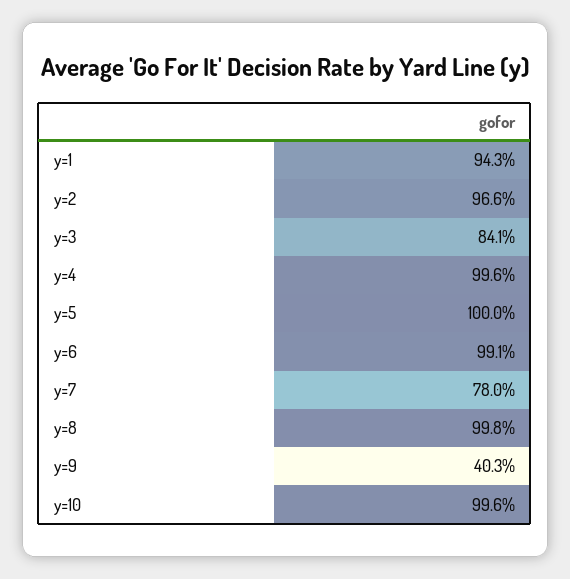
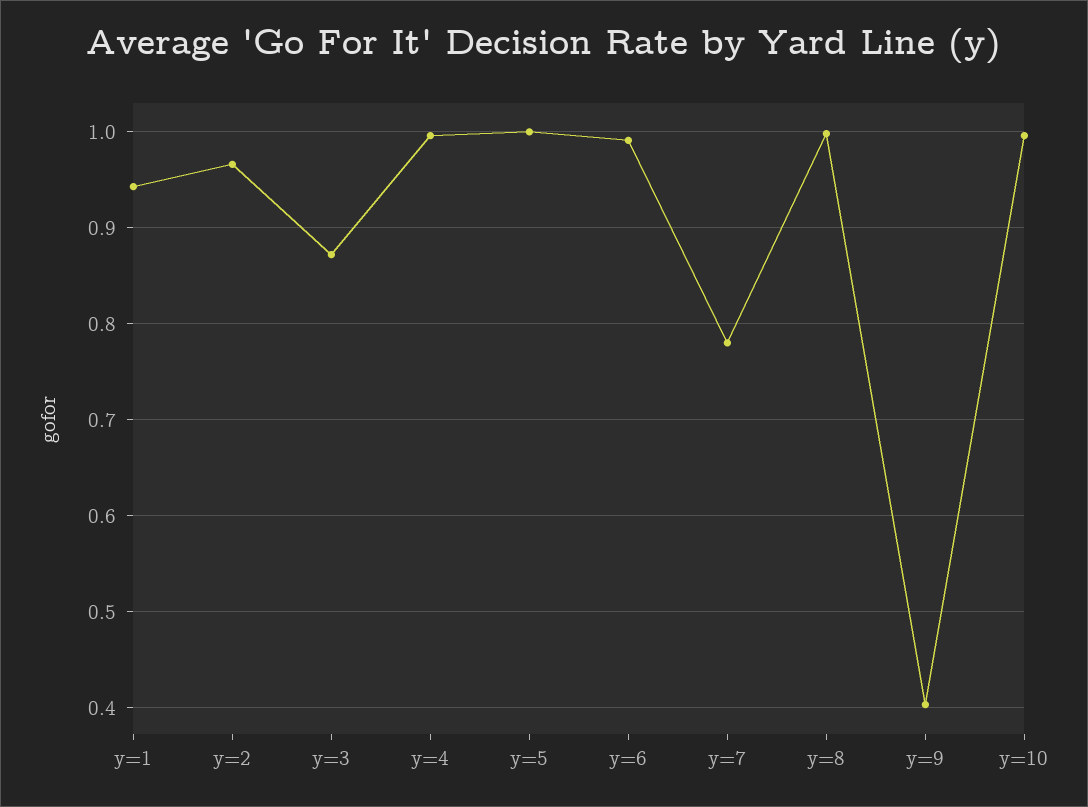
  {
    "y=1": 0.943,
    "y=2": 0.966,
-   "y=3": 0.841,
+   "y=3": 0.87,
    "y=4": 0.996,
    "y=5": 1,
    "y=6": 0.991,
    "y=7": 0.78,
    "y=8": 0.998,
    "y=9": 0.403,
    "y=10": 0.996
  }

